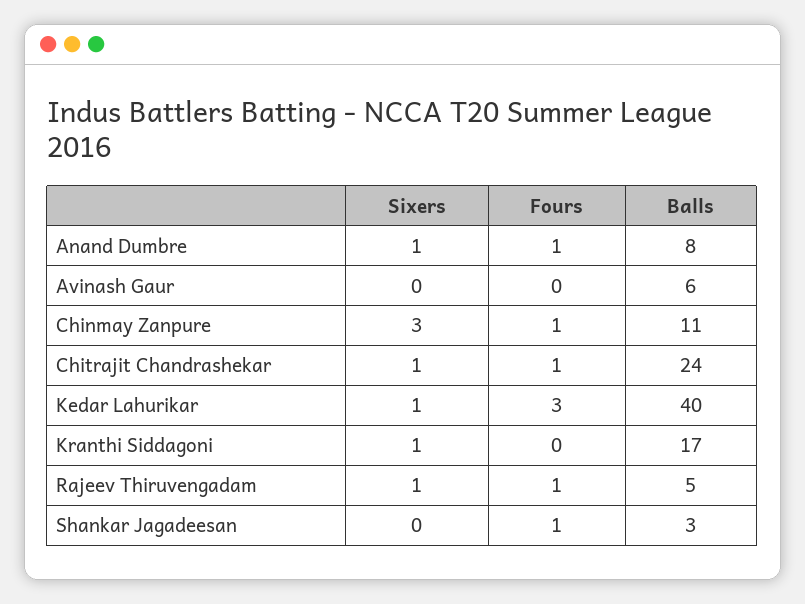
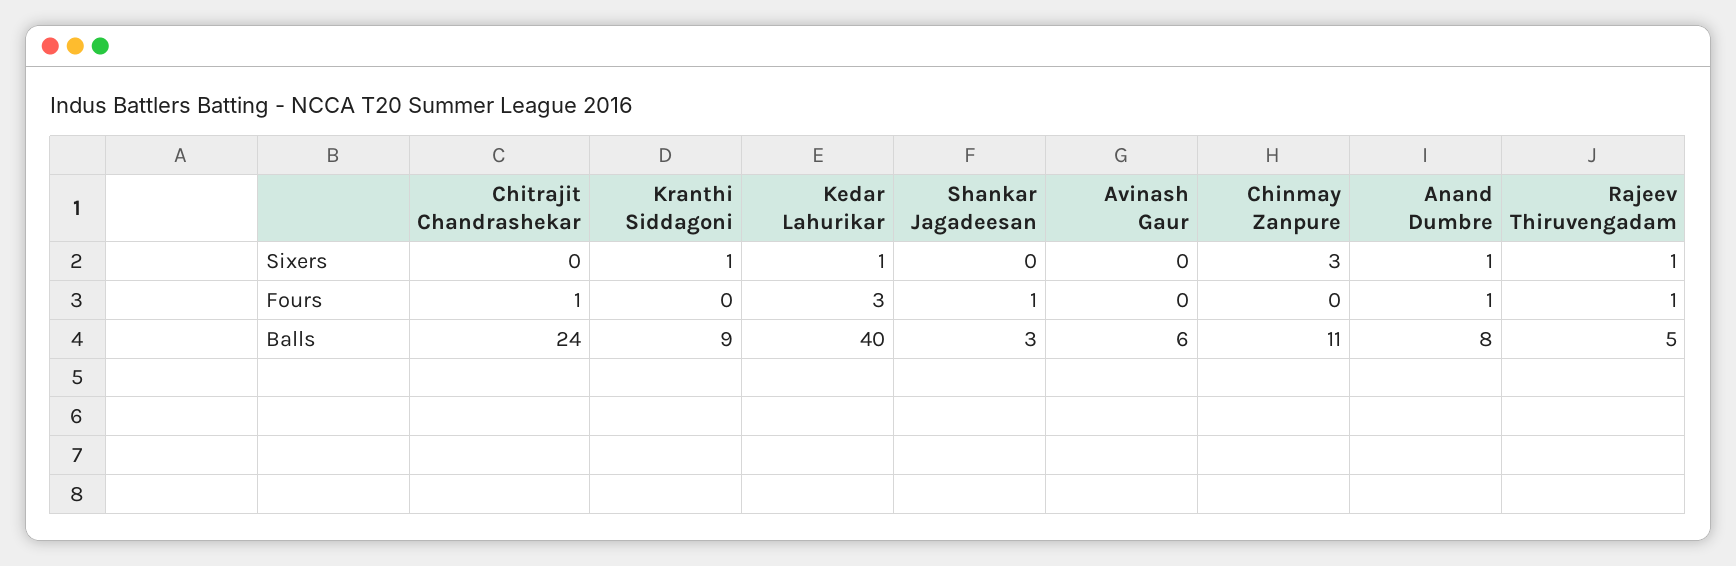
  {
    "Sixers": {
      "Anand Dumbre": 1,
      "Avinash Gaur": 0,
      "Chinmay Zanpure": 3,
-     "Chitrajit Chandrashekar": 1,
+     "Chitrajit Chandrashekar": 0,
      "Kedar Lahurikar": 1,
      "Kranthi Siddagoni": 1,
      "Rajeev Thiruvengadam": 1,
      "Shankar Jagadeesan": 0
    },
    "Fours": {
      "Anand Dumbre": 1,
      "Avinash Gaur": 0,
-     "Chinmay Zanpure": 1,
+     "Chinmay Zanpure": 0,
      "Chitrajit Chandrashekar": 1,
      "Kedar Lahurikar": 3,
      "Kranthi Siddagoni": 0,
      "Rajeev Thiruvengadam": 1,
      "Shankar Jagadeesan": 1
    },
    "Balls": {
      "Anand Dumbre": 8,
      "Avinash Gaur": 6,
      "Chinmay Zanpure": 11,
      "Chitrajit Chandrashekar": 24,
      "Kedar Lahurikar": 40,
-     "Kranthi Siddagoni": 17,
+     "Kranthi Siddagoni": 9,
      "Rajeev Thiruvengadam": 5,
      "Shankar Jagadeesan": 3
    }
  }

